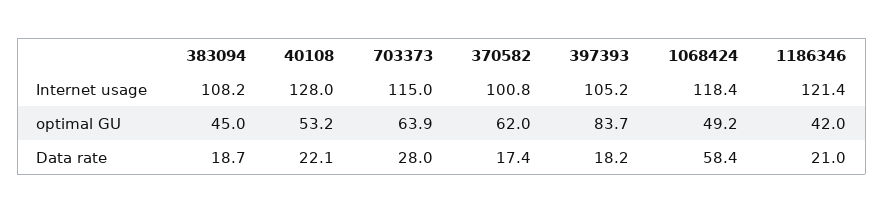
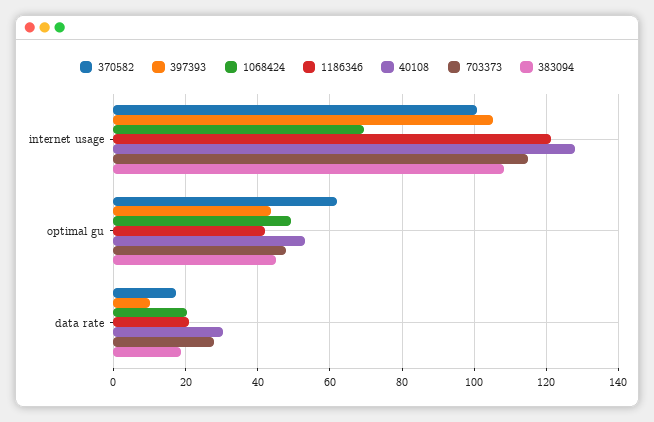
  {
    "383094": {
      "Internet usage": 108.2,
      "optimal GU": 45,
      "Data rate": 18.7
    },
    "40108": {
      "Internet usage": 128,
      "optimal GU": 53.2,
-     "Data rate": 22.1
+     "Data rate": 30
    },
    "703373": {
      "Internet usage": 115,
-     "optimal GU": 63.9,
+     "optimal GU": 48,
      "Data rate": 28
    },
    "370582": {
      "Internet usage": 100.8,
      "optimal GU": 62,
      "Data rate": 17.4
    },
    "397393": {
      "Internet usage": 105.2,
-     "optimal GU": 83.7,
+     "optimal GU": 44,
-     "Data rate": 18.2
+     "Data rate": 10
    },
    "1068424": {
-     "Internet usage": 118.4,
+     "Internet usage": 70,
      "optimal GU": 49.2,
-     "Data rate": 58.4
+     "Data rate": 20
    },
    "1186346": {
      "Internet usage": 121.4,
      "optimal GU": 42,
      "Data rate": 21
    }
  }

